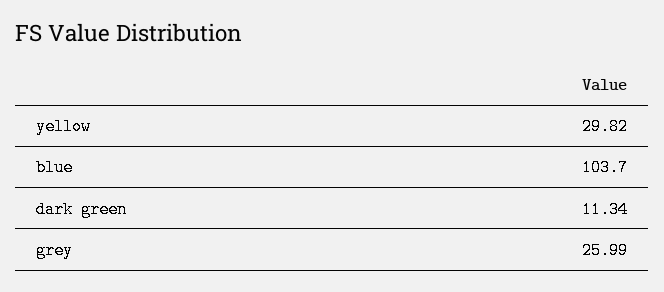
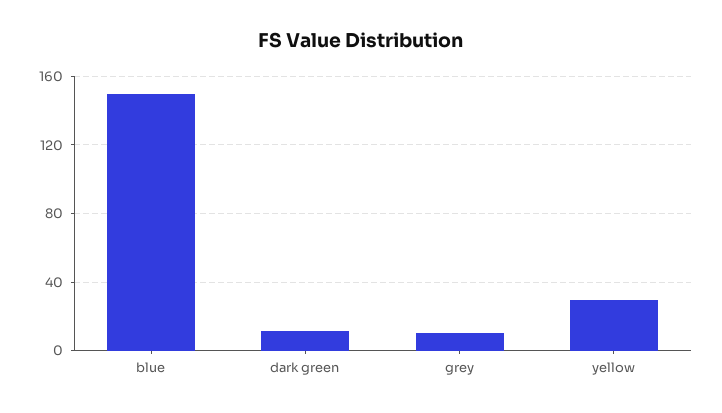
  {
    "yellow": 29.82,
-   "blue": 103.7,
+   "blue": 150,
    "dark green": 11.34,
-   "grey": 25.99
+   "grey": 10
  }

